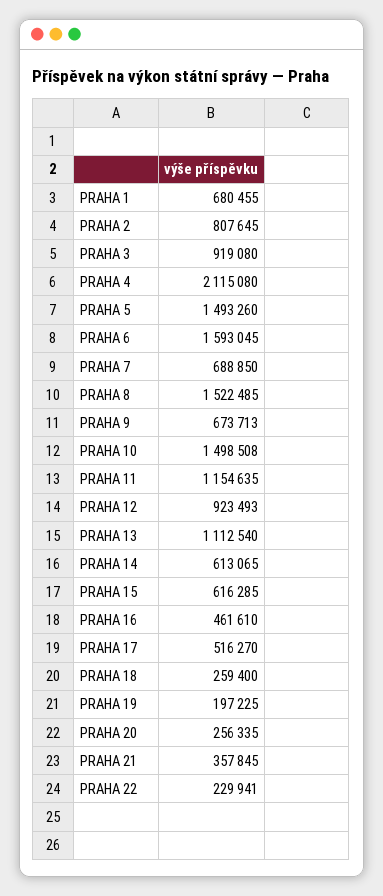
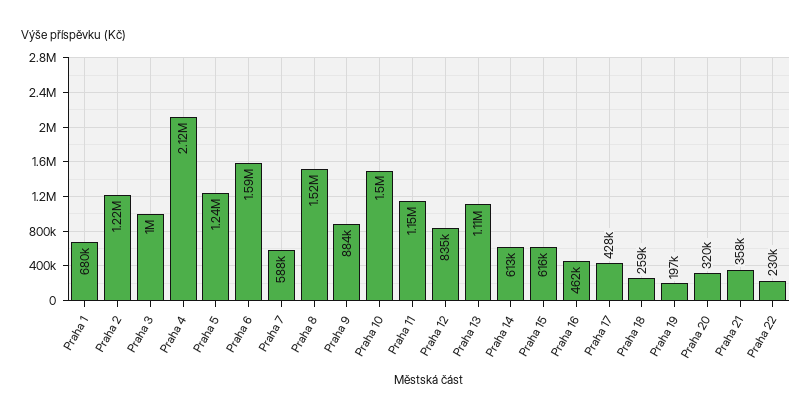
  {
    "PRAHA 1": 680455,
-   "PRAHA 2": 807645,
+   "PRAHA 2": 1220000,
-   "PRAHA 3": 919080,
+   "PRAHA 3": 1000000,
    "PRAHA 4": 2115080,
-   "PRAHA 5": 1493260,
+   "PRAHA 5": 1240000,
    "PRAHA 6": 1593045,
-   "PRAHA 7": 688850,
+   "PRAHA 7": 588000,
    "PRAHA 8": 1522485,
-   "PRAHA 9": 673713,
+   "PRAHA 9": 884000,
    "PRAHA 10": 1498508,
    "PRAHA 11": 1154635,
-   "PRAHA 12": 923493,
+   "PRAHA 12": 835000,
    "PRAHA 13": 1112540,
    "PRAHA 14": 613065,
    "PRAHA 15": 616285,
    "PRAHA 16": 461610,
-   "PRAHA 17": 516270,
+   "PRAHA 17": 428000,
    "PRAHA 18": 259400,
    "PRAHA 19": 197225,
-   "PRAHA 20": 256335,
+   "PRAHA 20": 320000,
    "PRAHA 21": 357845,
    "PRAHA 22": 229941
  }

